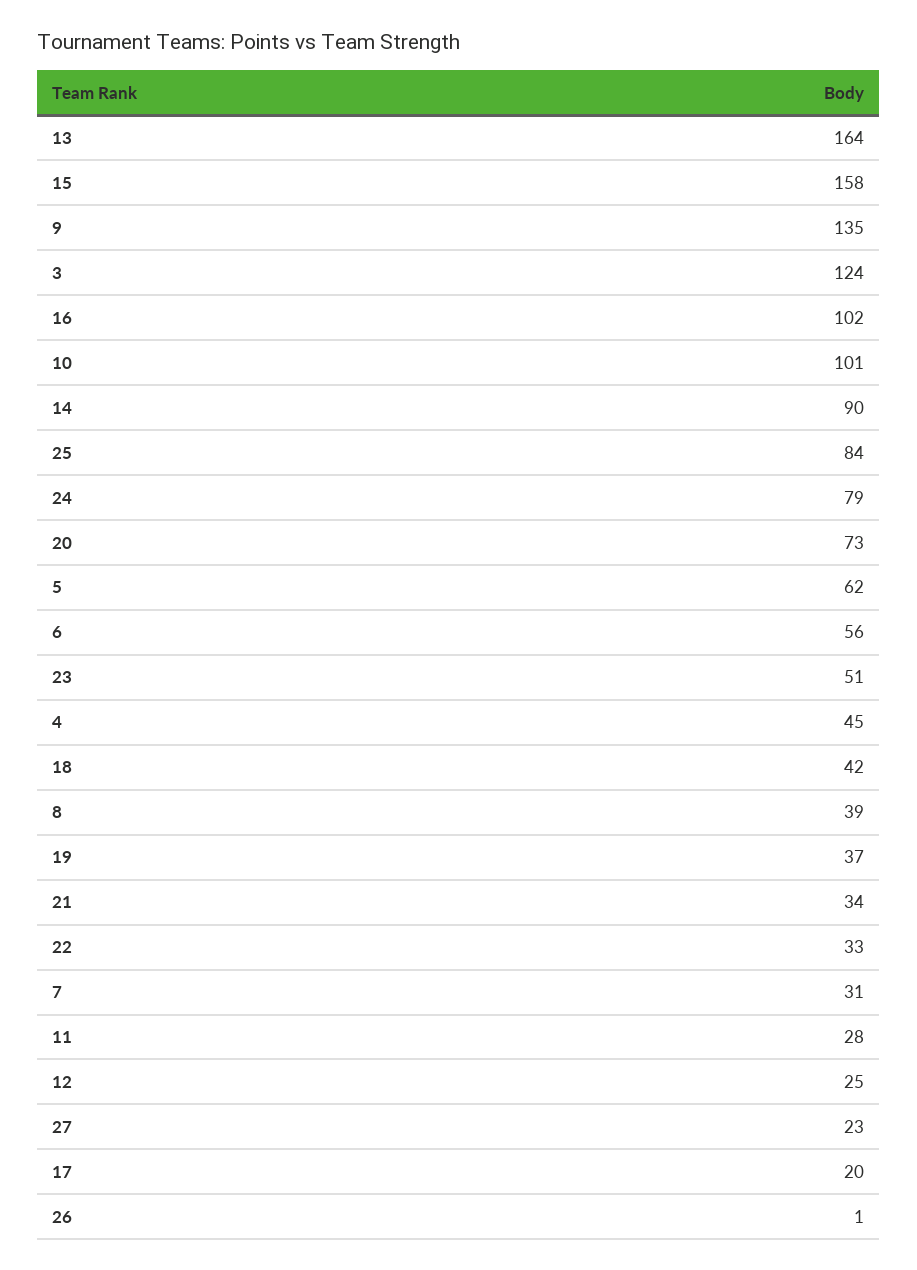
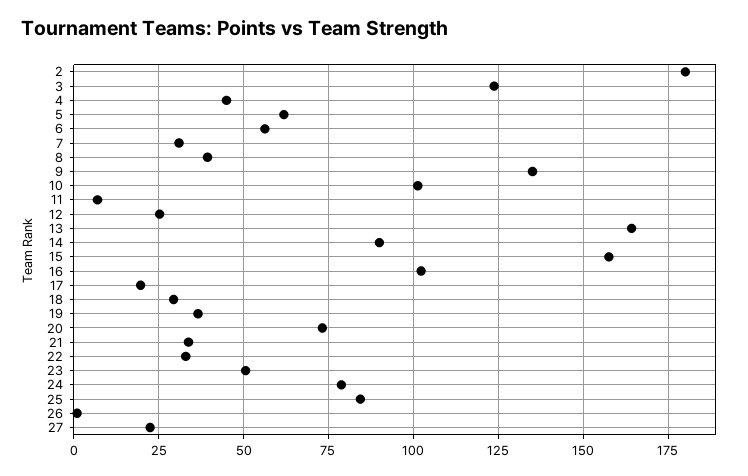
  {
    "13": 164,
    "15": 158,
    "9": 135,
    "3": 124,
    "16": 102,
    "10": 101,
    "14": 90,
    "25": 84,
    "24": 79,
    "20": 73,
    "5": 62,
    "6": 56,
    "23": 51,
    "4": 45,
-   "18": 42,
+   "18": 30,
    "8": 39,
    "19": 37,
    "21": 34,
    "22": 33,
    "7": 31,
-   "11": 28,
+   "11": 7.5,
    "12": 25,
    "27": 23,
    "17": 20,
-   "26": 1
+   "26": 1,
+   "2": 180
  }

